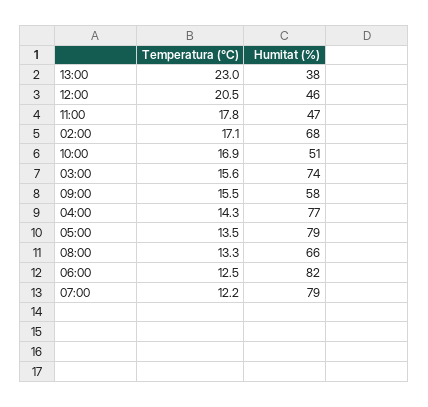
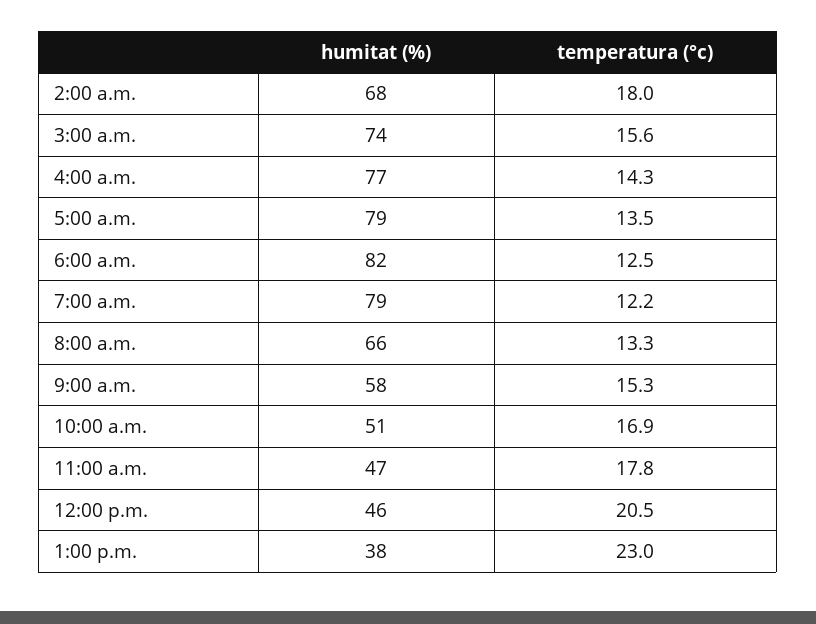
  {
    "Temperatura (°C)": {
      "13:00": 23,
      "12:00": 20.5,
      "11:00": 17.8,
-     "02:00": 17.1,
+     "02:00": 18,
      "10:00": 16.9,
      "03:00": 15.6,
-     "09:00": 15.5,
+     "09:00": 15.3,
      "04:00": 14.3,
      "05:00": 13.5,
      "08:00": 13.3,
      "06:00": 12.5,
      "07:00": 12.2
    },
    "Humitat (%)": {
      "13:00": 38,
      "12:00": 46,
      "11:00": 47,
      "02:00": 68,
      "10:00": 51,
      "03:00": 74,
      "09:00": 58,
      "04:00": 77,
      "05:00": 79,
      "08:00": 66,
      "06:00": 82,
      "07:00": 79
    }
  }

